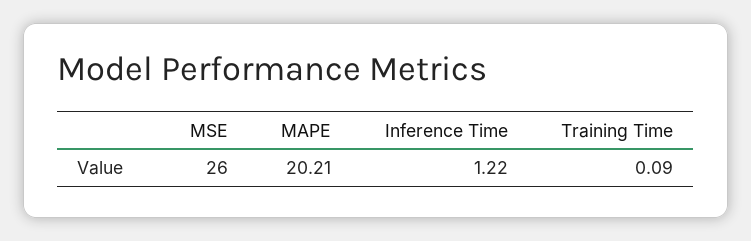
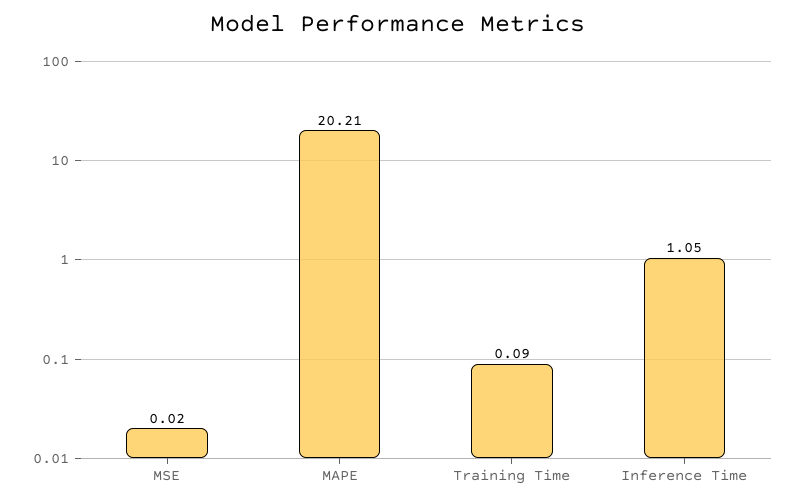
  {
-   "MSE": 26,
+   "MSE": 0.02,
    "MAPE": 20.21,
-   "Inference Time": 1.22,
+   "Inference Time": 1.05,
    "Training Time": 0.09
  }

